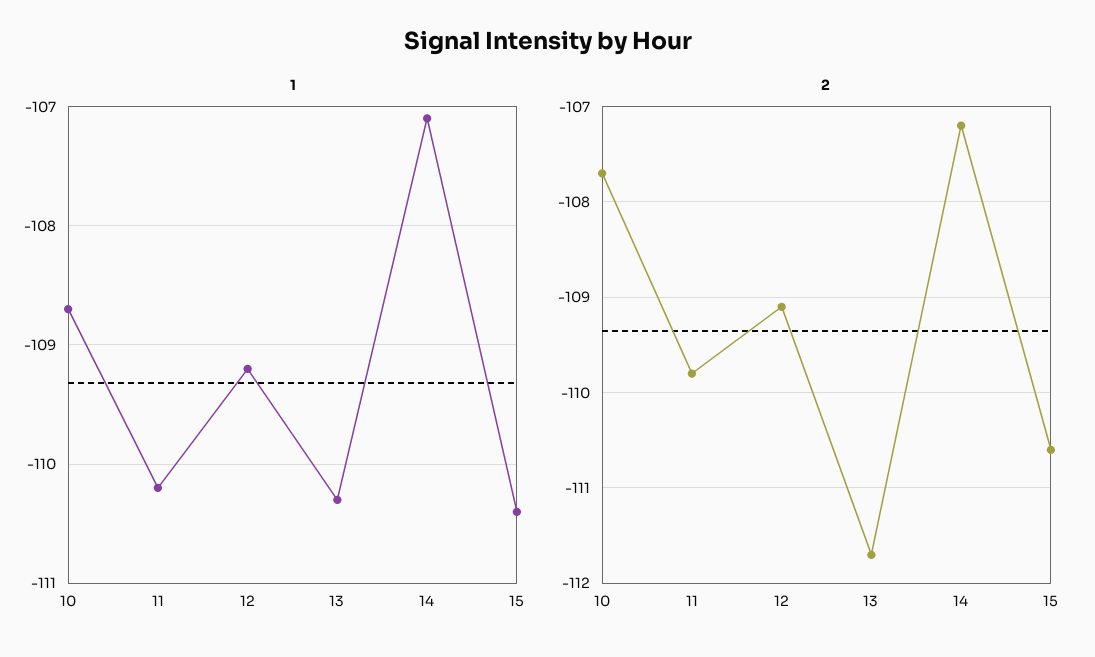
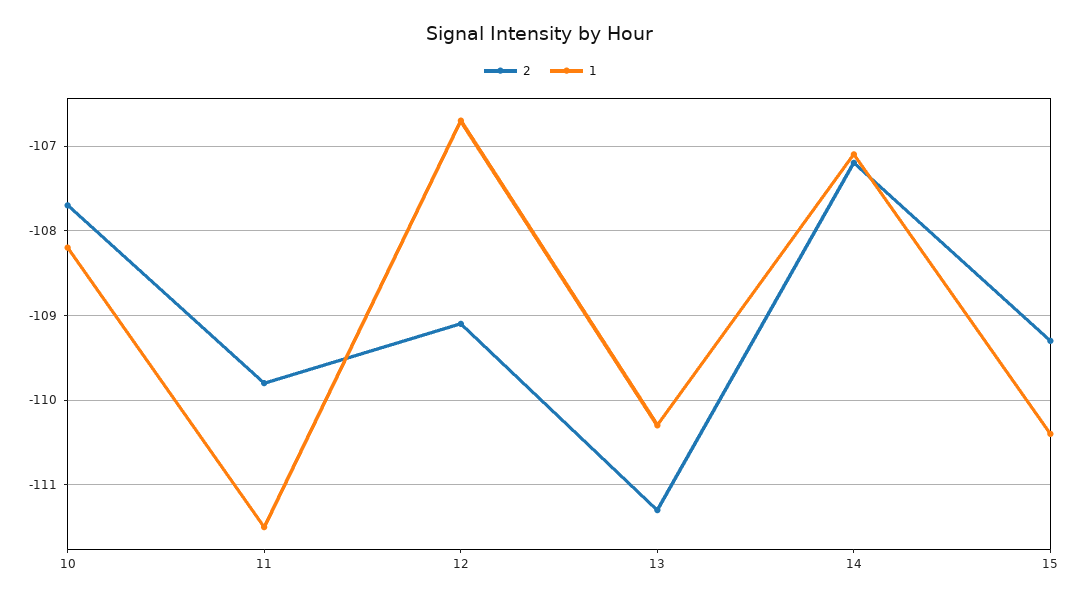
  {
    "1": {
-     "10": -108.7,
+     "10": -108.2,
-     "11": -110.2,
+     "11": -111.5,
-     "12": -109.2,
+     "12": -106.7,
      "13": -110.3,
      "14": -107.1,
      "15": -110.4
    },
    "2": {
      "10": -107.7,
      "11": -109.8,
      "12": -109.1,
-     "13": -111.7,
+     "13": -111.3,
      "14": -107.2,
-     "15": -110.6
+     "15": -109.3
    }
  }

